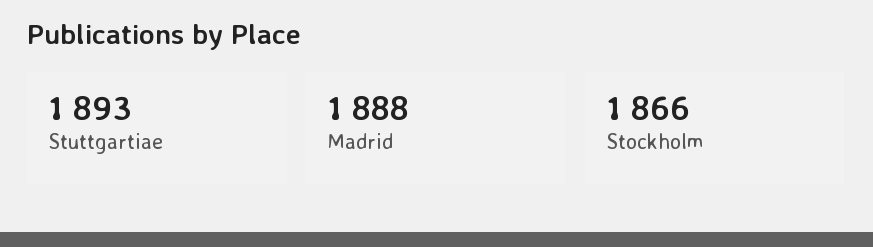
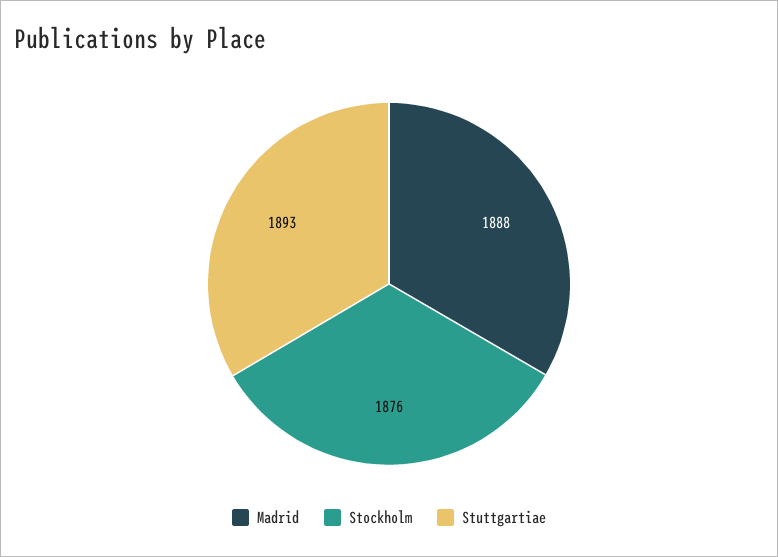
  {
    "Stuttgartiae": 1893,
    "Madrid": 1888,
-   "Stockholm": 1866
+   "Stockholm": 1876
  }

